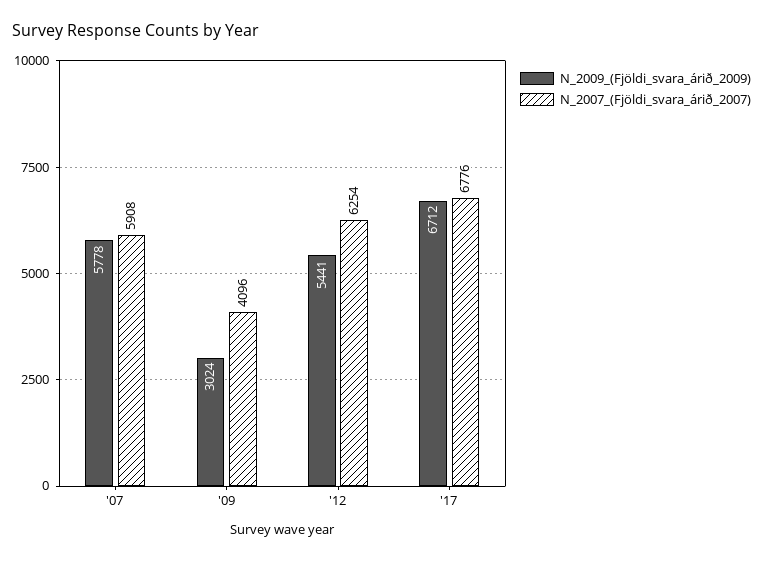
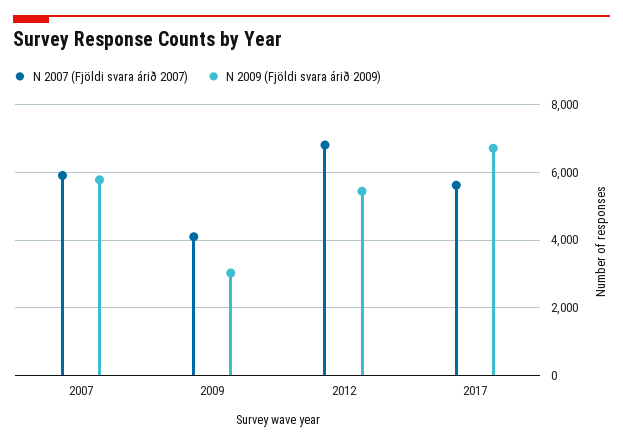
  {
    "N_2009_(Fjöldi_svara_árið_2009)": {
      "'07": 5778,
      "'09": 3024,
      "'12": 5441,
      "'17": 6712
    },
    "N_2007_(Fjöldi_svara_árið_2007)": {
      "'07": 5908,
      "'09": 4096,
-     "'12": 6254,
+     "'12": 6800,
-     "'17": 6776
+     "'17": 5600
    }
  }

